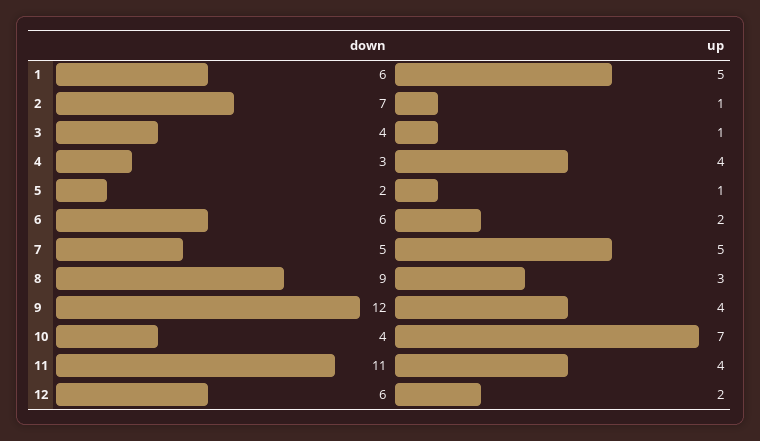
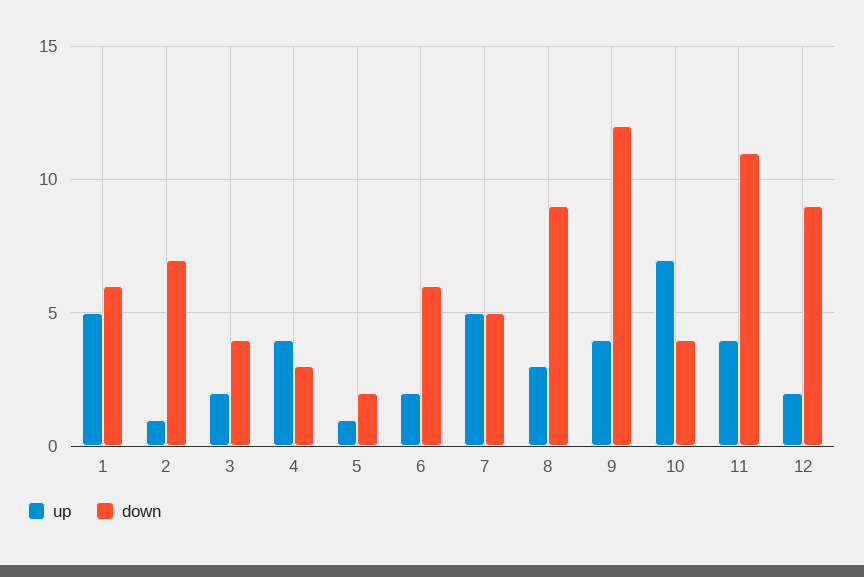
  {
    "down": {
      "1": 6,
      "2": 7,
      "3": 4,
      "4": 3,
      "5": 2,
      "6": 6,
      "7": 5,
      "8": 9,
      "9": 12,
      "10": 4,
      "11": 11,
-     "12": 6
+     "12": 9
    },
    "up": {
      "1": 5,
      "2": 1,
-     "3": 1,
+     "3": 2,
      "4": 4,
      "5": 1,
      "6": 2,
      "7": 5,
      "8": 3,
      "9": 4,
      "10": 7,
      "11": 4,
      "12": 2
    }
  }

